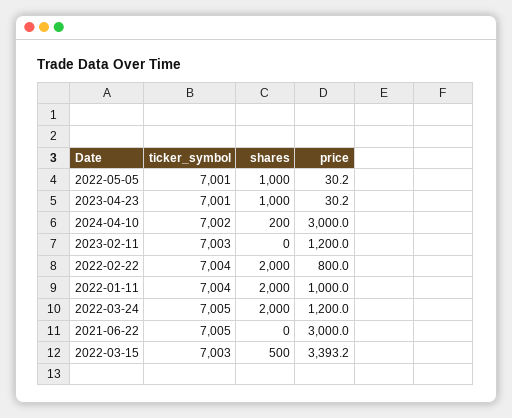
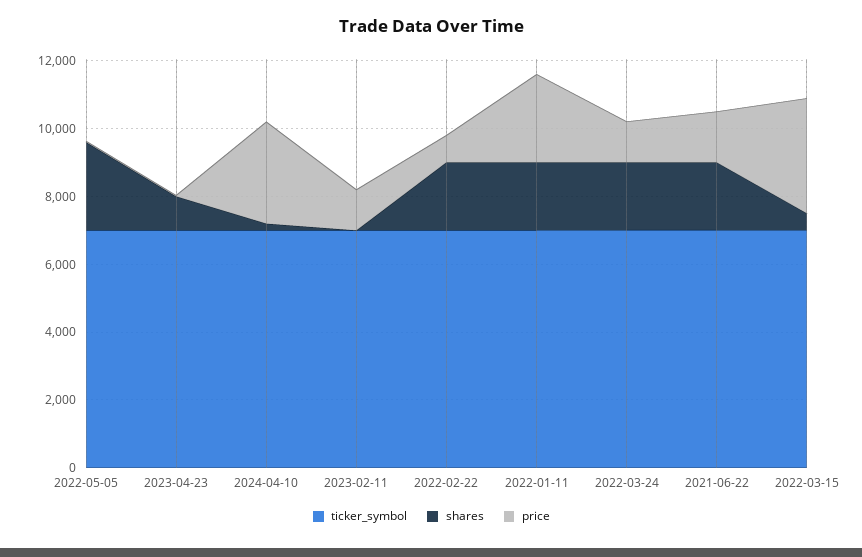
  {
    "ticker_symbol": {
      "2022-05-05": 7001,
      "2023-04-23": 7001,
      "2024-04-10": 7002,
      "2023-02-11": 7003,
      "2022-02-22": 7004,
      "2022-01-11": 7004,
      "2022-03-24": 7005,
      "2021-06-22": 7005,
      "2022-03-15": 7003
    },
    "shares": {
-     "2022-05-05": 1000,
+     "2022-05-05": 2500,
      "2023-04-23": 1000,
      "2024-04-10": 200,
      "2023-02-11": 0,
      "2022-02-22": 2000,
      "2022-01-11": 2000,
      "2022-03-24": 2000,
-     "2021-06-22": 0,
+     "2021-06-22": 2000,
      "2022-03-15": 500
    },
    "price": {
      "2022-05-05": 30.2,
      "2023-04-23": 30.2,
      "2024-04-10": 3000,
      "2023-02-11": 1200,
      "2022-02-22": 800,
-     "2022-01-11": 1000,
+     "2022-01-11": 2500,
      "2022-03-24": 1200,
-     "2021-06-22": 3000,
+     "2021-06-22": 1500,
      "2022-03-15": 3393.2
    }
  }

